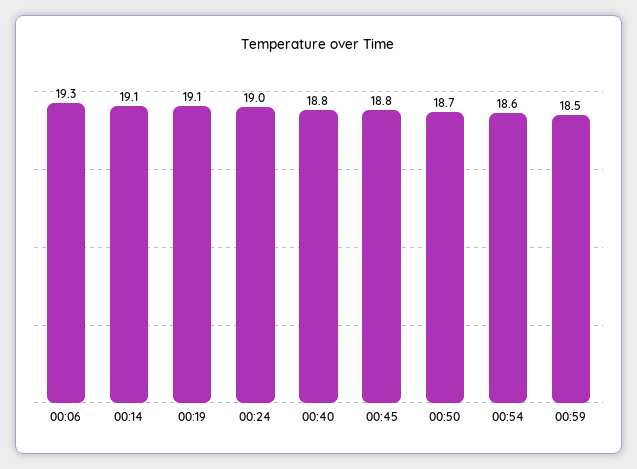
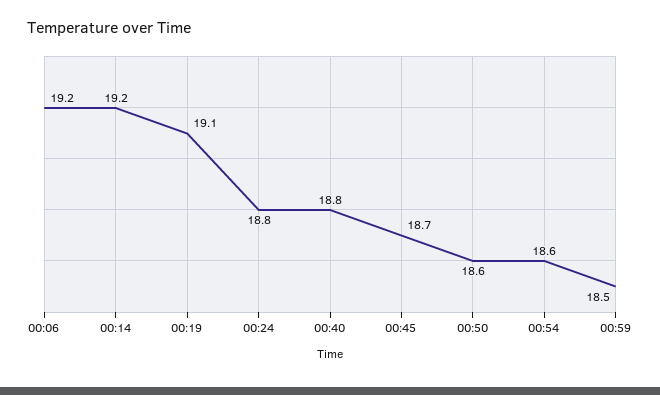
  {
-   "00:06": 19.3,
+   "00:06": 19.2,
-   "00:14": 19.1,
+   "00:14": 19.2,
    "00:19": 19.1,
-   "00:24": 19,
+   "00:24": 18.8,
    "00:40": 18.8,
-   "00:45": 18.8,
+   "00:45": 18.7,
-   "00:50": 18.7,
+   "00:50": 18.6,
    "00:54": 18.6,
    "00:59": 18.5
  }

